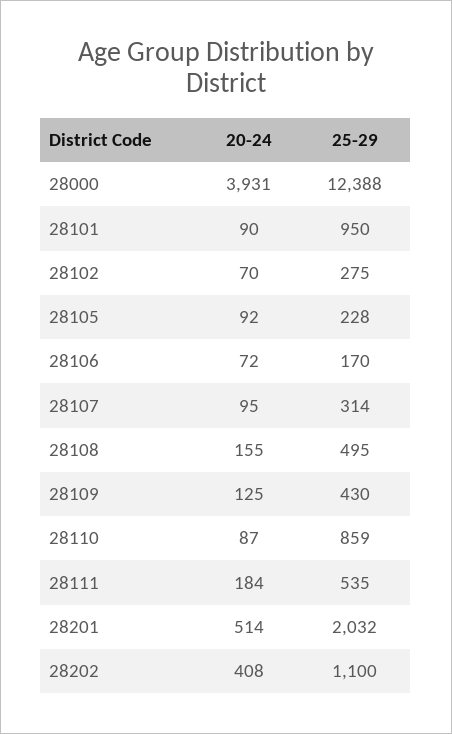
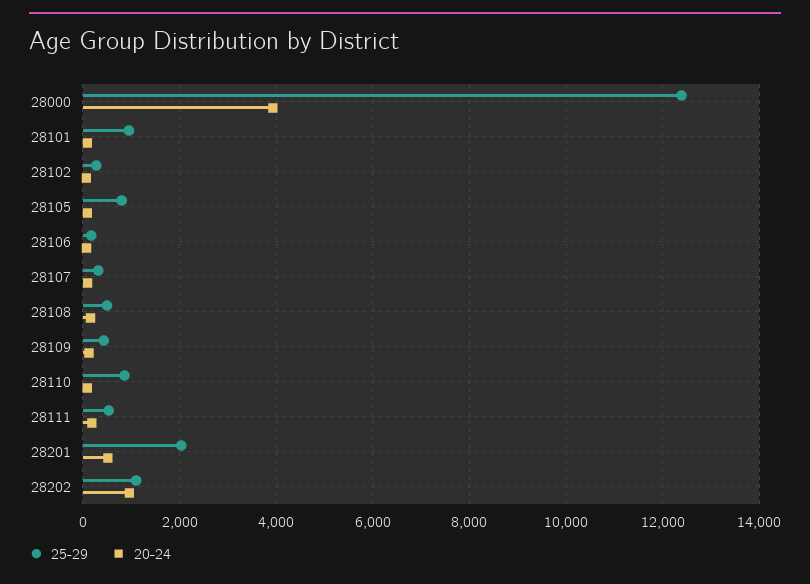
  {
    "20-24": {
      "28000": 3931,
      "28101": 90,
      "28102": 70,
      "28105": 92,
      "28106": 72,
      "28107": 95,
      "28108": 155,
      "28109": 125,
      "28110": 87,
      "28111": 184,
      "28201": 514,
-     "28202": 408
+     "28202": 1000
    },
    "25-29": {
      "28000": 12388,
      "28101": 950,
      "28102": 275,
-     "28105": 228,
+     "28105": 800,
      "28106": 170,
      "28107": 314,
      "28108": 495,
      "28109": 430,
      "28110": 859,
      "28111": 535,
      "28201": 2032,
      "28202": 1100
    }
  }

